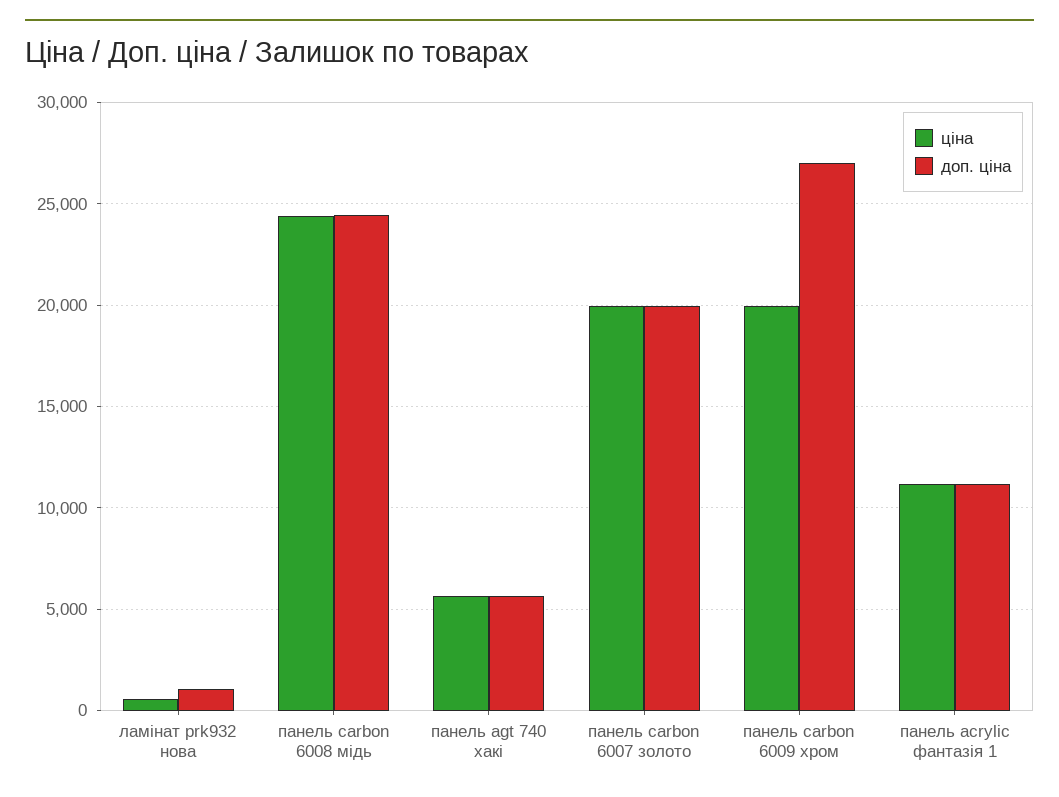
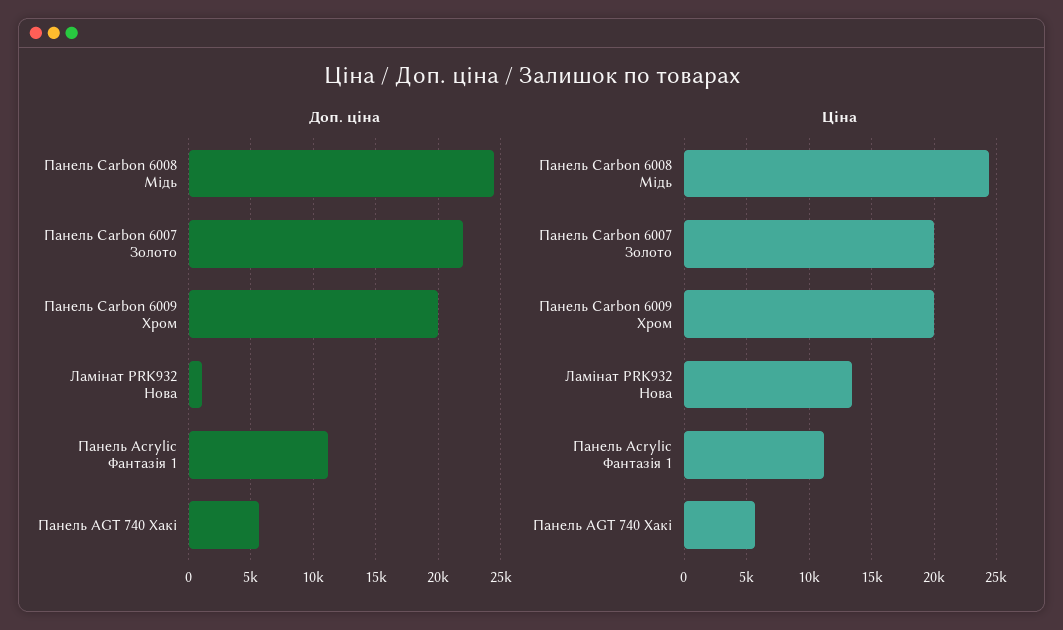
  {
    "ціна": {
-     "ламінат prk932 нова": 500,
+     "ламінат prk932 нова": 13500,
      "панель carbon 6008 мідь": 24500,
      "панель agt 740 хакі": 5500,
      "панель carbon 6007 золото": 20000,
      "панель carbon 6009 хром": 20000,
      "панель acrylic фантазія 1": 11000
    },
    "доп. ціна": {
      "ламінат prk932 нова": 1000,
      "панель carbon 6008 мідь": 24500,
      "панель agt 740 хакі": 5500,
-     "панель carbon 6007 золото": 20000,
+     "панель carbon 6007 золото": 22000,
-     "панель carbon 6009 хром": 27000,
+     "панель carbon 6009 хром": 20000,
      "панель acrylic фантазія 1": 11000
    }
  }

